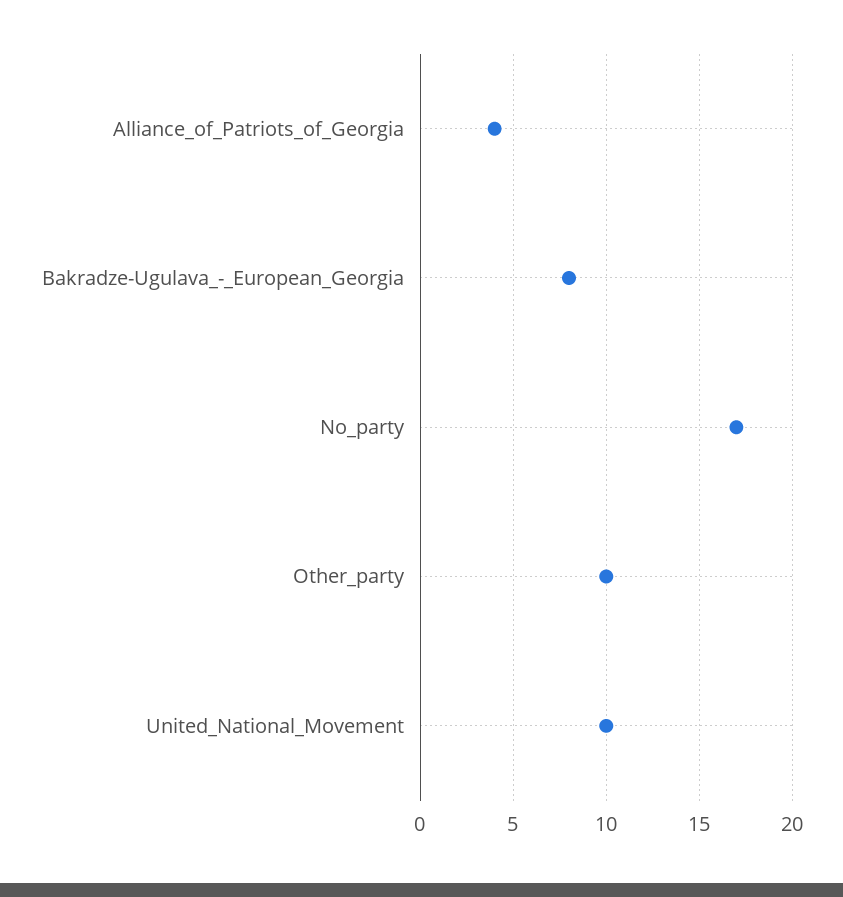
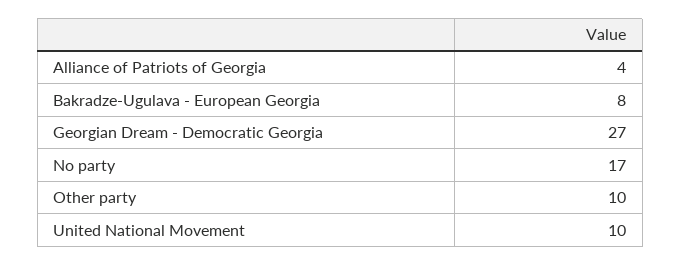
  {
    "Alliance_of_Patriots_of_Georgia": 4,
    "Bakradze-Ugulava_-_European_Georgia": 8,
    "No_party": 17,
    "Other_party": 10,
-   "United_National_Movement": 10
+   "United_National_Movement": 10,
+   "Georgian Dream - Democratic Georgia": 27
  }

